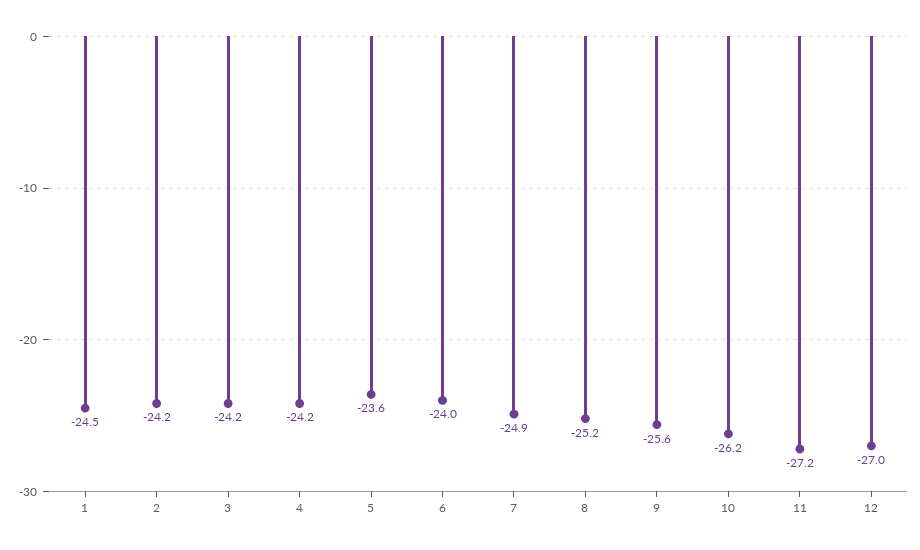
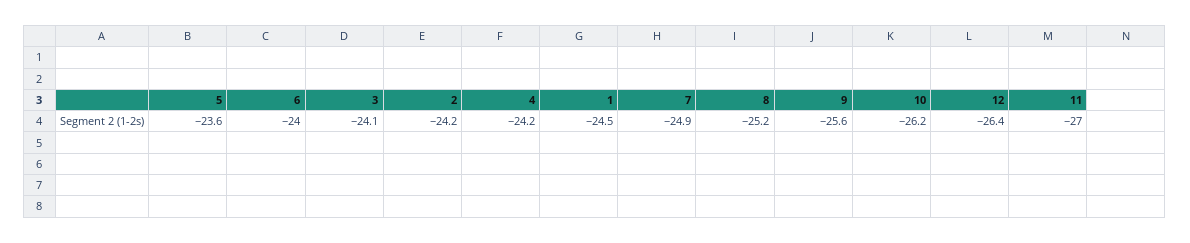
  {
    "1": -24.5,
    "2": -24.2,
-   "3": -24.2,
+   "3": -24.1,
    "4": -24.2,
    "5": -23.6,
    "6": -24,
    "7": -24.9,
    "8": -25.2,
    "9": -25.6,
    "10": -26.2,
-   "11": -27.2,
+   "11": -27,
-   "12": -27
+   "12": -26.4
  }

